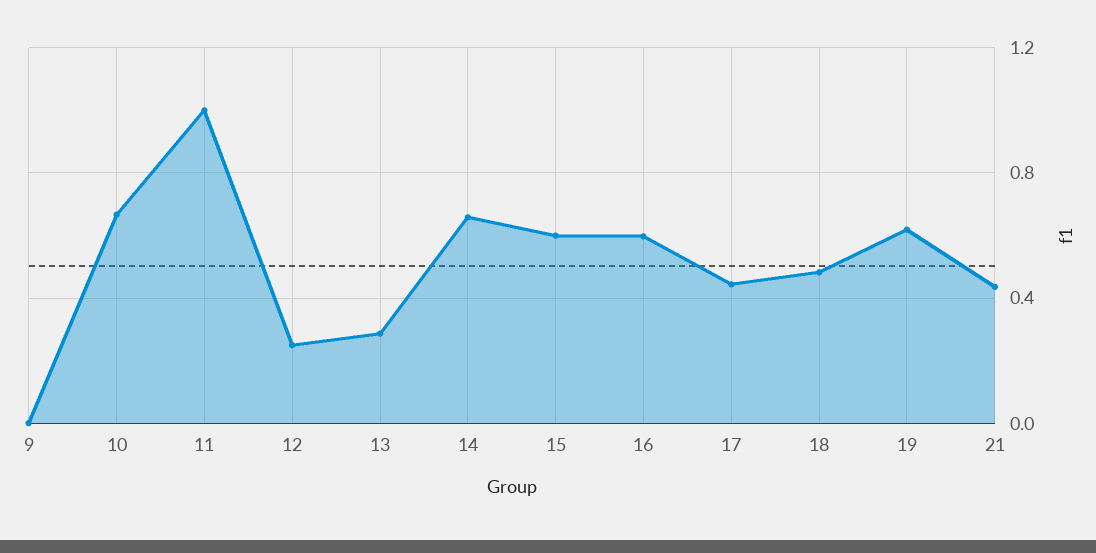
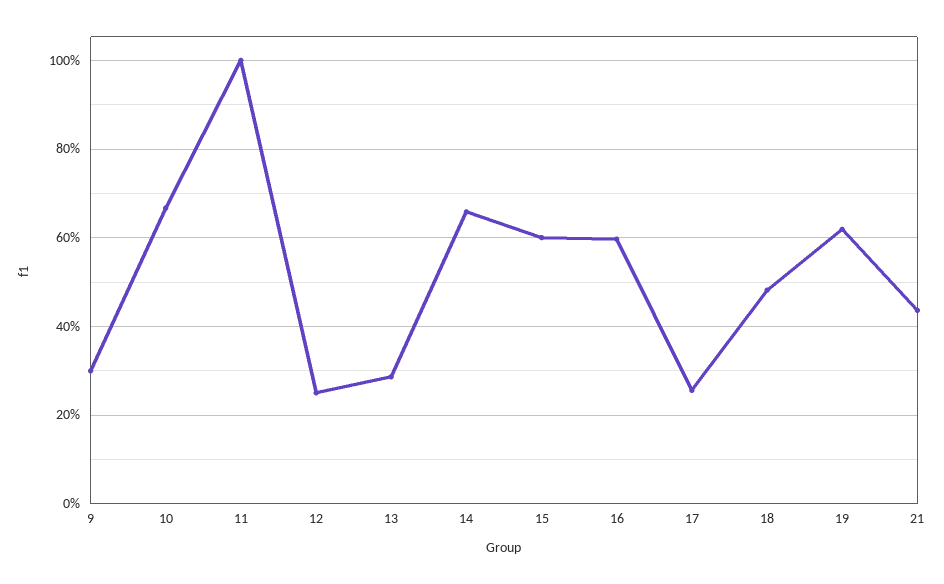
  {
-   "9": 0,
+   "9": 0.3,
    "10": 0.66,
    "11": 1,
    "12": 0.26,
    "13": 0.28,
    "14": 0.66,
    "15": 0.6,
    "16": 0.6,
-   "17": 0.45,
+   "17": 0.26,
    "18": 0.48,
    "19": 0.62,
    "21": 0.44
  }

